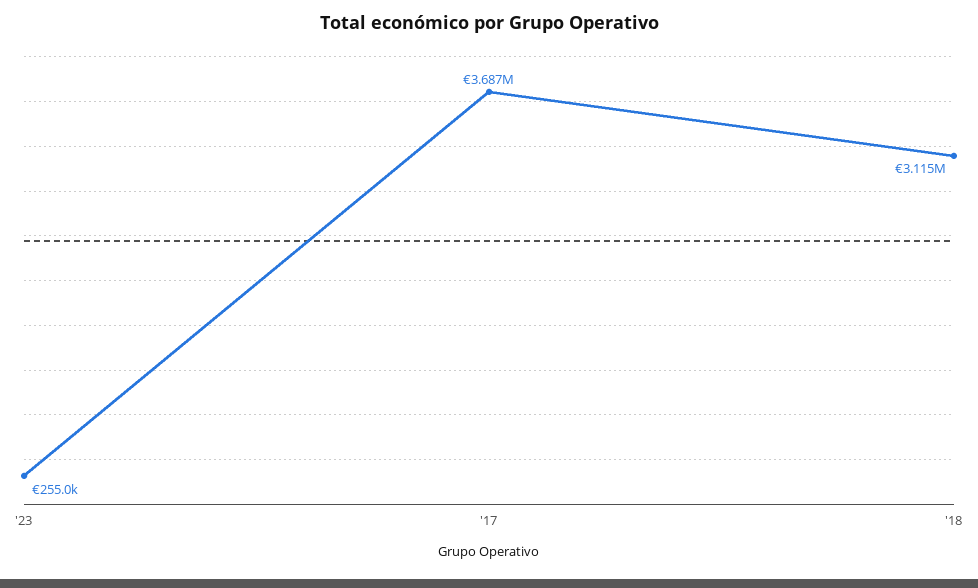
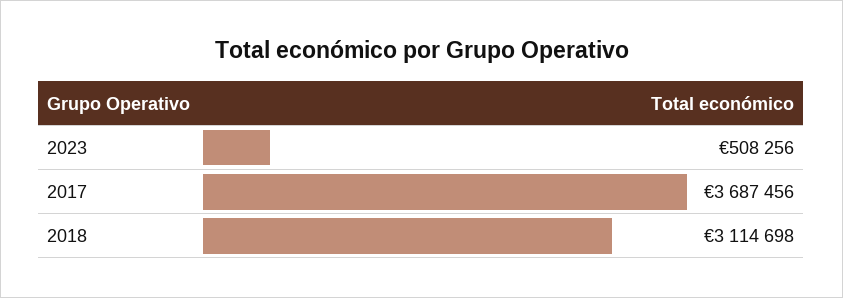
  {
-   "'23": 255000,
+   "'23": 508256,
    "'17": 3687456,
    "'18": 3114698
  }

